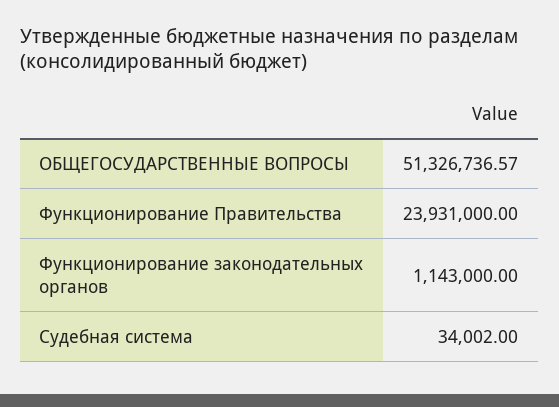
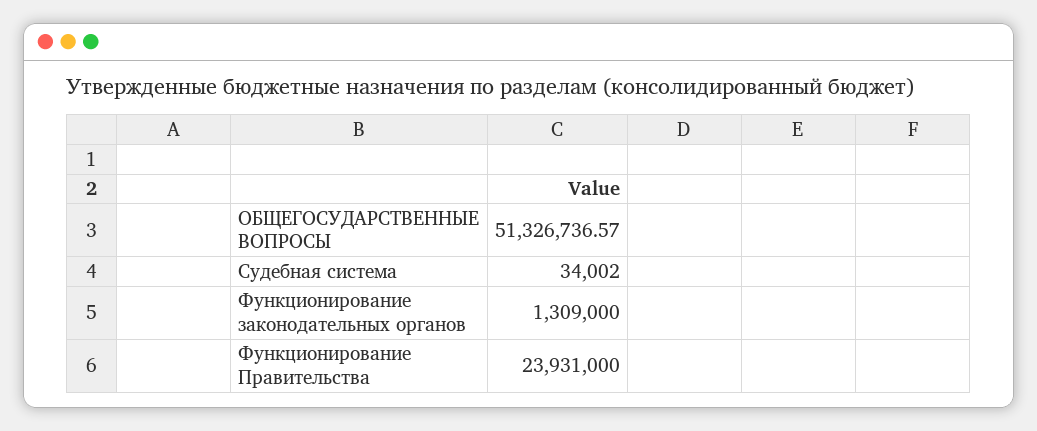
  {
    "ОБЩЕГОСУДАРСТВЕННЫЕ ВОПРОСЫ": 51326736.57,
    "Функционирование Правительства": 23931000,
-   "Функционирование законодательных органов": 1143000,
+   "Функционирование законодательных органов": 1309000,
    "Судебная система": 34002
  }

